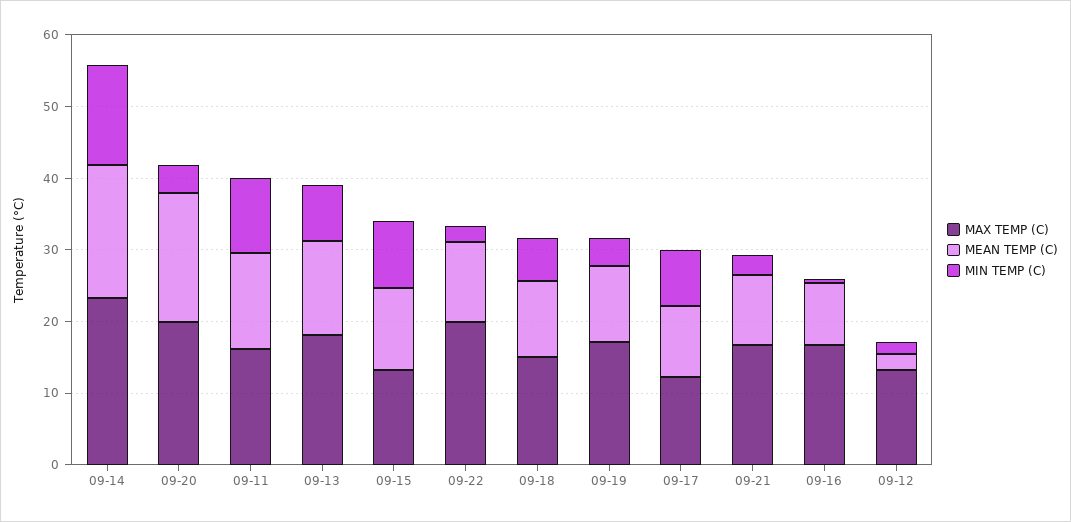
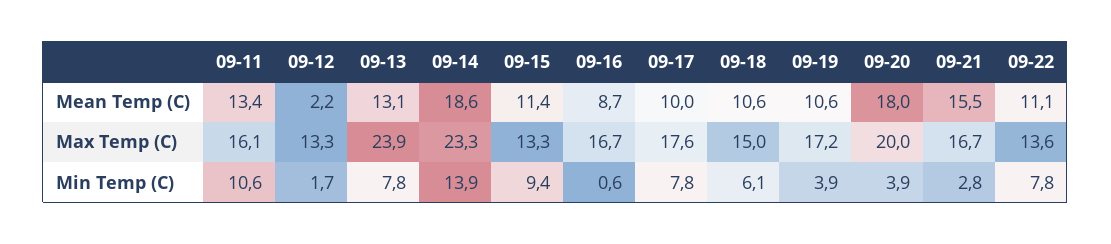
  {
    "MAX TEMP (C)": {
      "09-14": 23.3,
      "09-20": 20,
      "09-11": 16.1,
-     "09-13": 18,
+     "09-13": 23.9,
      "09-15": 13.3,
-     "09-22": 20,
+     "09-22": 13.6,
      "09-18": 15,
      "09-19": 17.2,
-     "09-17": 12,
+     "09-17": 17.6,
      "09-21": 16.7,
      "09-16": 16.7,
      "09-12": 13.3
    },
    "MEAN TEMP (C)": {
      "09-14": 18.6,
      "09-20": 18,
      "09-11": 13.4,
      "09-13": 13.1,
      "09-15": 11.4,
      "09-22": 11.1,
      "09-18": 10.6,
      "09-19": 10.6,
      "09-17": 10,
-     "09-21": 10,
+     "09-21": 15.5,
      "09-16": 8.7,
      "09-12": 2.2
    },
    "MIN TEMP (C)": {
      "09-14": 13.9,
      "09-20": 3.9,
      "09-11": 10.6,
      "09-13": 7.8,
      "09-15": 9.4,
-     "09-22": 2,
+     "09-22": 7.8,
      "09-18": 6.1,
      "09-19": 3.9,
      "09-17": 7.8,
      "09-21": 2.8,
      "09-16": 0.6,
      "09-12": 1.7
    }
  }

